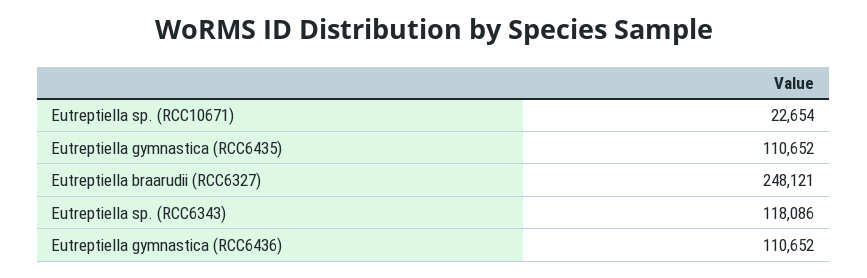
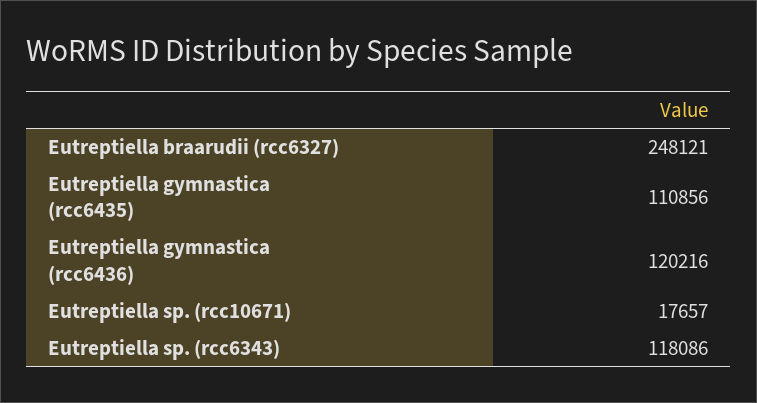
  {
-   "Eutreptiella sp. (RCC10671)": 22654,
+   "Eutreptiella sp. (RCC10671)": 17657,
-   "Eutreptiella gymnastica (RCC6435)": 110652,
+   "Eutreptiella gymnastica (RCC6435)": 110856,
    "Eutreptiella braarudii (RCC6327)": 248121,
    "Eutreptiella sp. (RCC6343)": 118086,
-   "Eutreptiella gymnastica (RCC6436)": 110652
+   "Eutreptiella gymnastica (RCC6436)": 120216
  }

